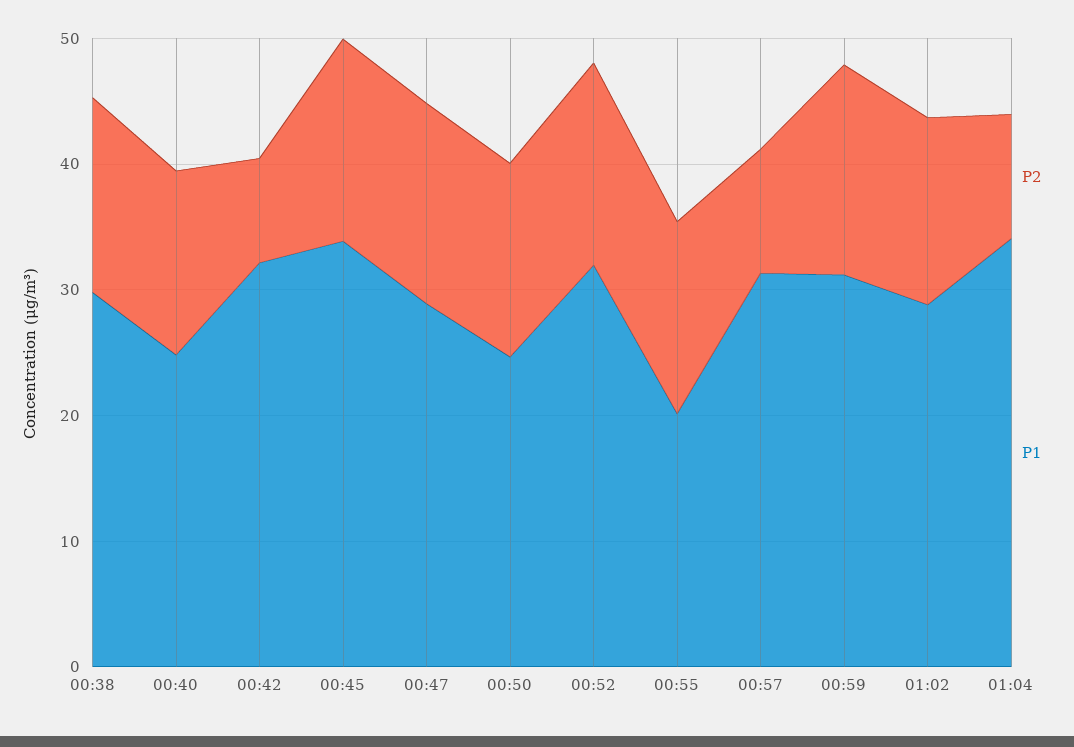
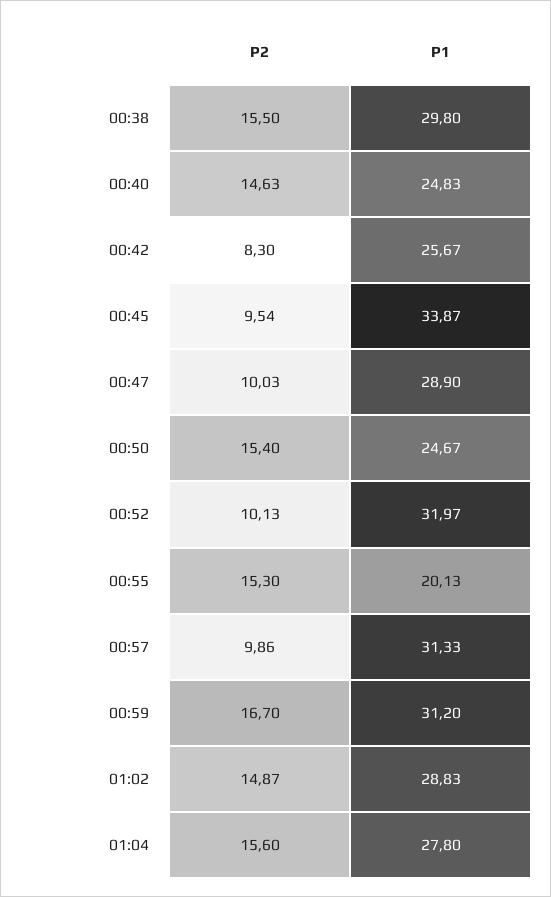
  {
    "P2": {
      "00:38": 15.5,
      "00:40": 14.63,
      "00:42": 8.3,
-     "00:45": 16,
+     "00:45": 9.54,
-     "00:47": 16,
+     "00:47": 10.03,
      "00:50": 15.4,
-     "00:52": 16,
+     "00:52": 10.13,
      "00:55": 15.3,
      "00:57": 9.86,
      "00:59": 16.7,
      "01:02": 14.87,
-     "01:04": 10
+     "01:04": 15.6
    },
    "P1": {
      "00:38": 29.8,
      "00:40": 24.83,
-     "00:42": 32,
+     "00:42": 25.67,
      "00:45": 33.87,
      "00:47": 28.9,
      "00:50": 24.67,
      "00:52": 31.97,
      "00:55": 20.13,
      "00:57": 31.33,
      "00:59": 31.2,
      "01:02": 28.83,
-     "01:04": 34
+     "01:04": 27.8
    }
  }

